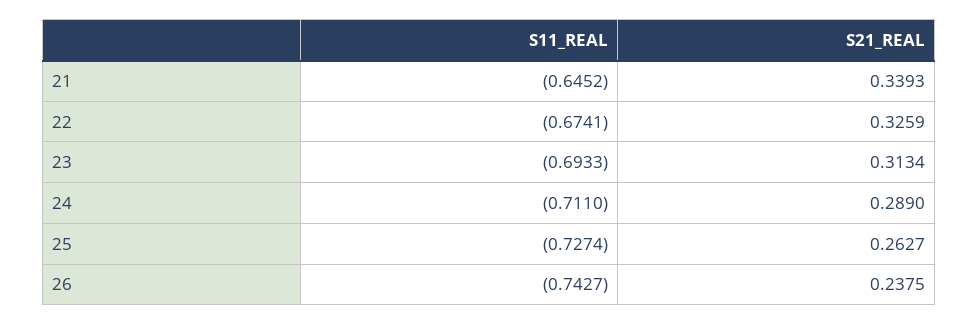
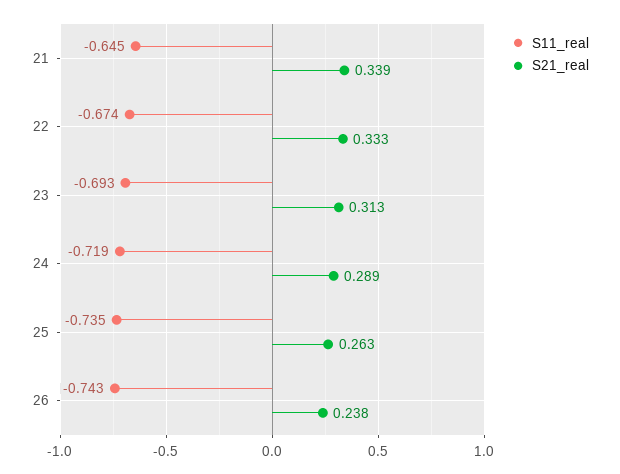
  {
    "S11_REAL": {
      "21": -0.6452,
      "22": -0.6741,
      "23": -0.6933,
-     "24": -0.711,
+     "24": -0.719,
-     "25": -0.7274,
+     "25": -0.735,
      "26": -0.7427
    },
    "S21_REAL": {
      "21": 0.3393,
-     "22": 0.3259,
+     "22": 0.333,
      "23": 0.3134,
      "24": 0.289,
      "25": 0.2627,
      "26": 0.2375
    }
  }

